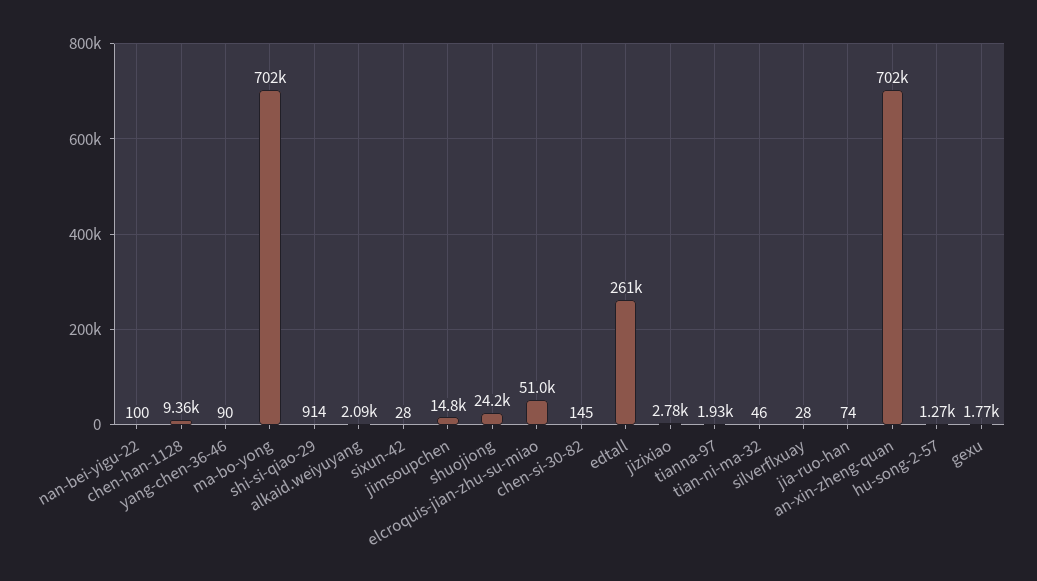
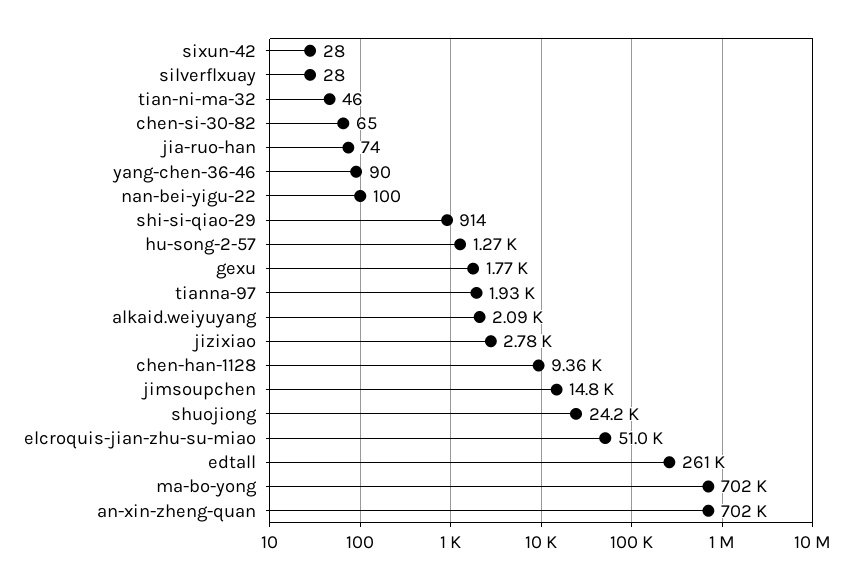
  {
    "nan-bei-yigu-22": 100,
    "chen-han-1128": 9360,
    "yang-chen-36-46": 90,
    "ma-bo-yong": 702000,
    "shi-si-qiao-29": 914,
    "alkaid.weiyuyang": 2090,
    "sixun-42": 28,
    "jimsoupchen": 14800,
    "shuojiong": 24200,
    "elcroquis-jian-zhu-su-miao": 51000,
-   "chen-si-30-82": 145,
+   "chen-si-30-82": 65,
    "edtall": 261000,
    "jizixiao": 2780,
    "tianna-97": 1930,
    "tian-ni-ma-32": 46,
    "silverflxuay": 28,
    "jia-ruo-han": 74,
    "an-xin-zheng-quan": 702000,
    "hu-song-2-57": 1270,
    "gexu": 1770
  }

